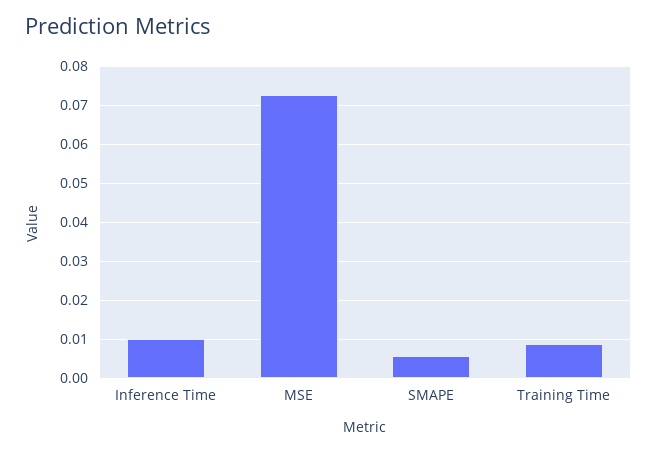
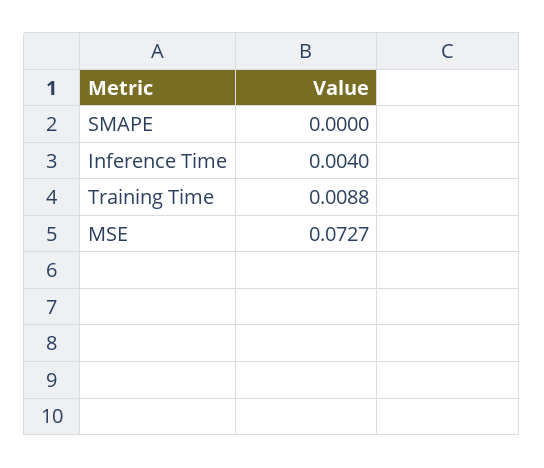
  {
-   "Inference Time": 0.01,
+   "Inference Time": 0.004,
    "MSE": 0.0727,
-   "SMAPE": 0.006,
+   "SMAPE": 0,
    "Training Time": 0.0088
  }

